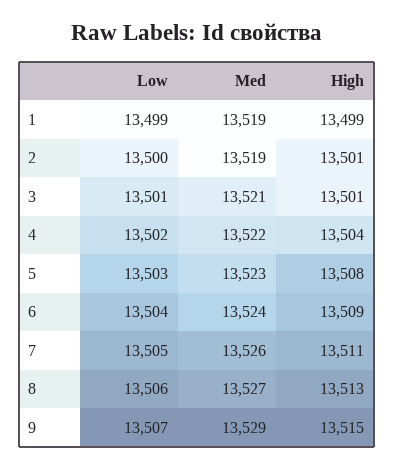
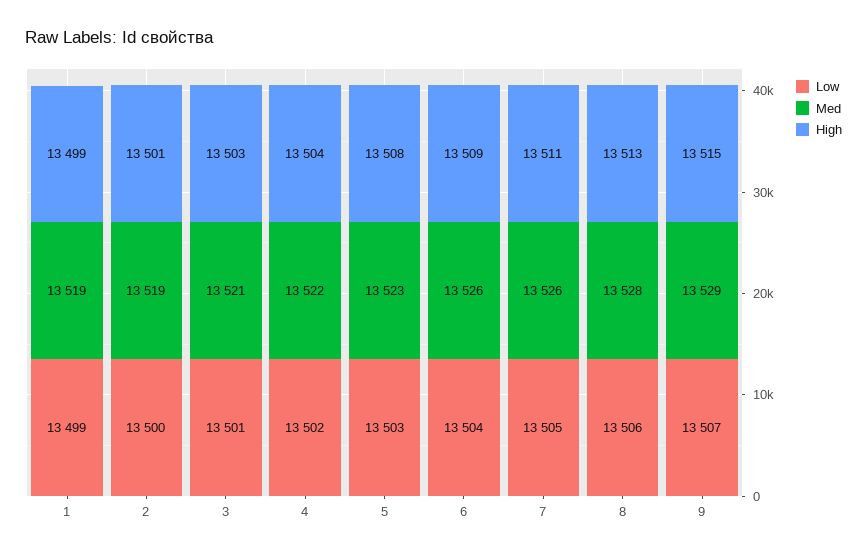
  {
    "Low": {
      "1": 13499,
      "2": 13500,
      "3": 13501,
      "4": 13502,
      "5": 13503,
      "6": 13504,
      "7": 13505,
      "8": 13506,
      "9": 13507
    },
    "Med": {
      "1": 13519,
      "2": 13519,
      "3": 13521,
      "4": 13522,
      "5": 13523,
-     "6": 13524,
+     "6": 13526,
      "7": 13526,
-     "8": 13527,
+     "8": 13528,
      "9": 13529
    },
    "High": {
      "1": 13499,
      "2": 13501,
-     "3": 13501,
+     "3": 13503,
      "4": 13504,
      "5": 13508,
      "6": 13509,
      "7": 13511,
      "8": 13513,
      "9": 13515
    }
  }

